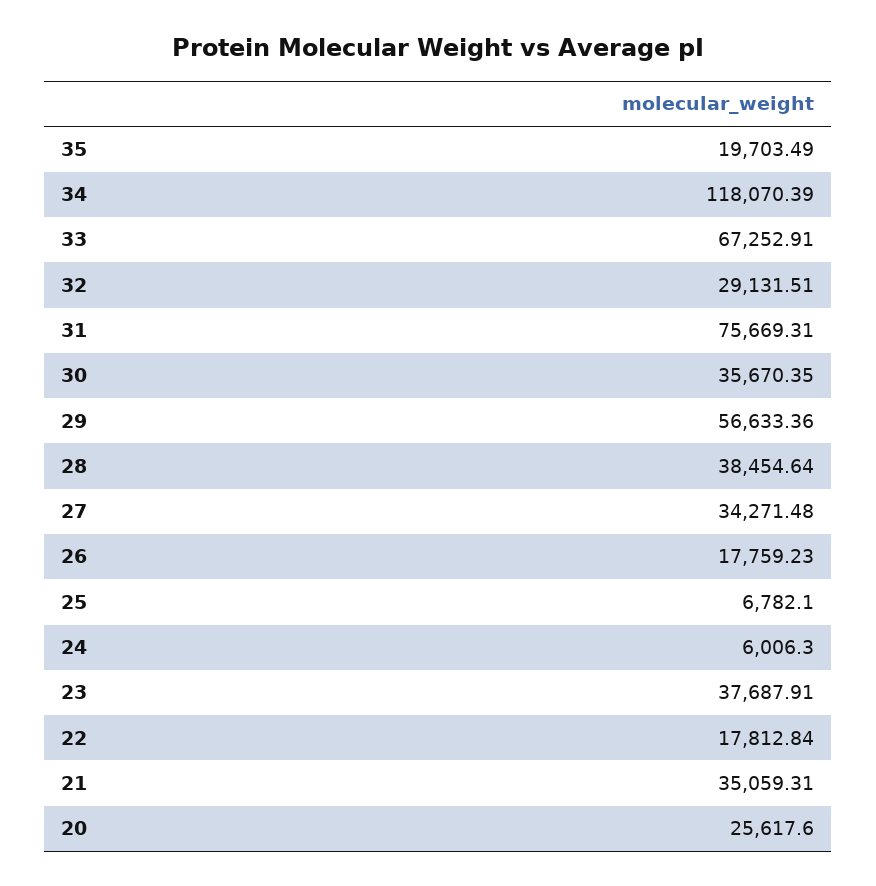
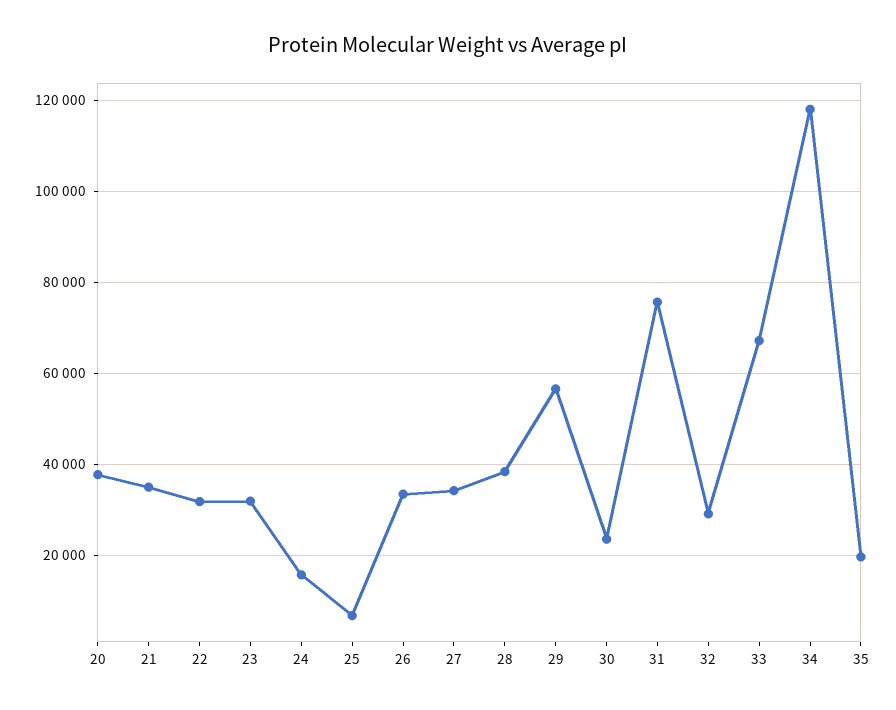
  {
    "35": 19703.49,
    "34": 118070.39,
    "33": 67252.91,
    "32": 29131.51,
    "31": 75669.31,
-   "30": 35670.35,
+   "30": 24000,
    "29": 56633.36,
    "28": 38454.64,
    "27": 34271.48,
-   "26": 17759.23,
+   "26": 34000,
    "25": 6782.1,
-   "24": 6006.3,
+   "24": 16000,
-   "23": 37687.91,
+   "23": 32000,
-   "22": 17812.84,
+   "22": 32000,
    "21": 35059.31,
-   "20": 25617.6
+   "20": 38000
  }

